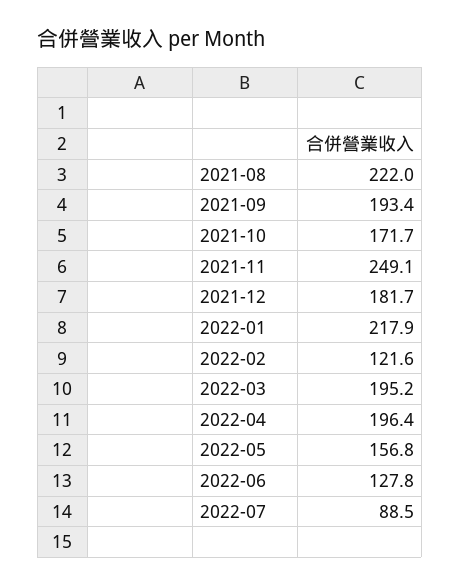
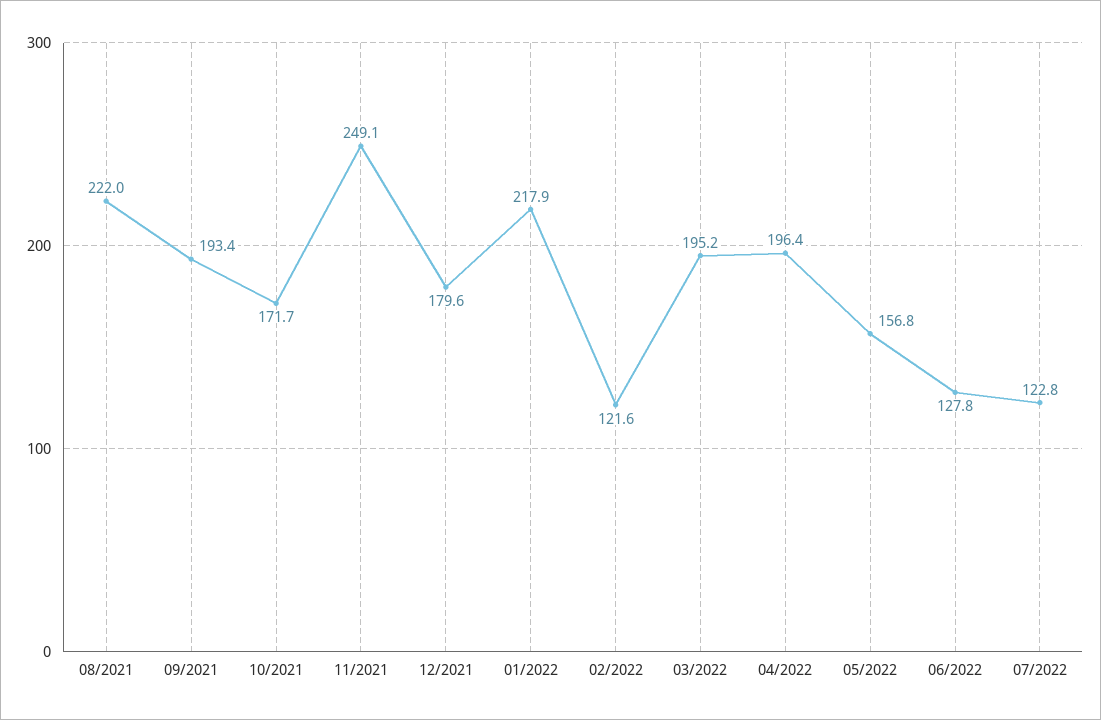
  {
    "2021-08": 222,
    "2021-09": 193.4,
    "2021-10": 171.7,
    "2021-11": 249.1,
-   "2021-12": 181.7,
+   "2021-12": 179.6,
    "2022-01": 217.9,
    "2022-02": 121.6,
    "2022-03": 195.2,
    "2022-04": 196.4,
    "2022-05": 156.8,
    "2022-06": 127.8,
-   "2022-07": 88.5
+   "2022-07": 122.8
  }

